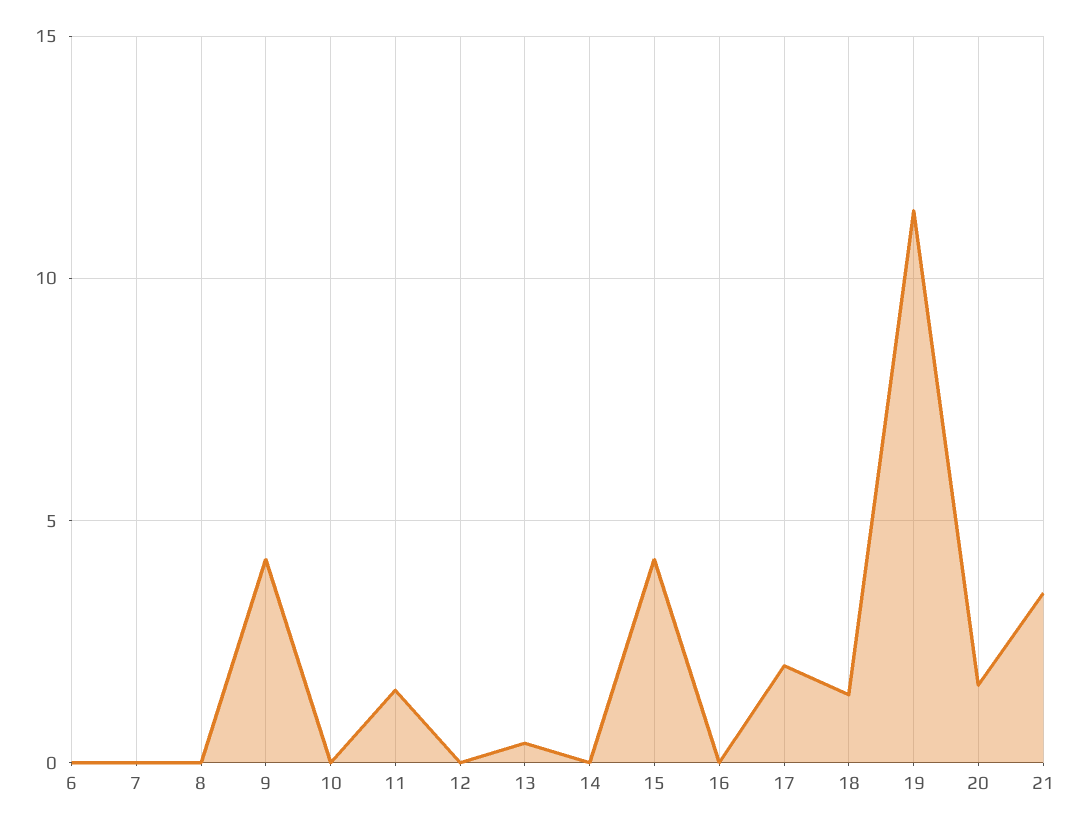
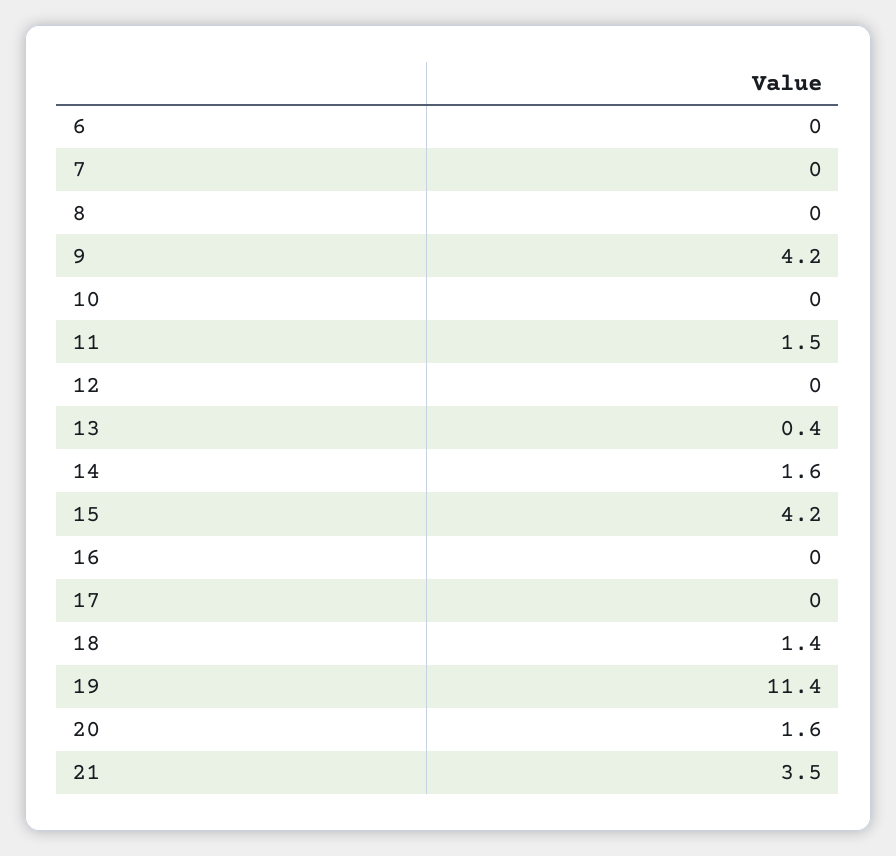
  {
    "6": 0,
    "7": 0,
    "8": 0,
    "9": 4.2,
    "10": 0,
    "11": 1.5,
    "12": 0,
    "13": 0.4,
-   "14": 0,
+   "14": 1.6,
    "15": 4.2,
    "16": 0,
-   "17": 2,
+   "17": 0,
    "18": 1.4,
    "19": 11.4,
    "20": 1.6,
    "21": 3.5
  }

